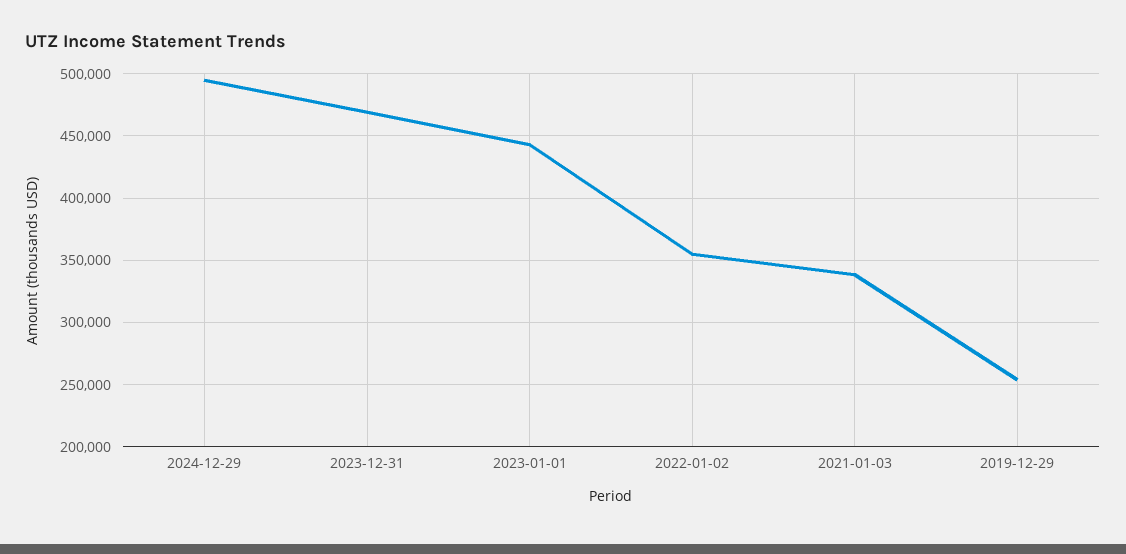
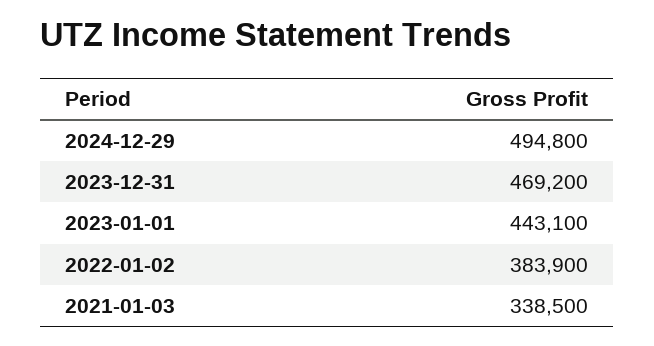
  {
    "2024-12-29": 494800,
    "2023-12-31": 469200,
    "2023-01-01": 443100,
-   "2022-01-02": 355000,
+   "2022-01-02": 383900,
-   "2021-01-03": 338500,
+   "2021-01-03": 338500
-   "2019-12-29": 255000
  }

